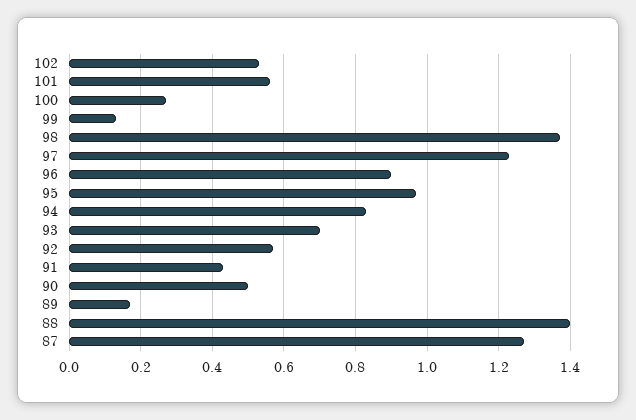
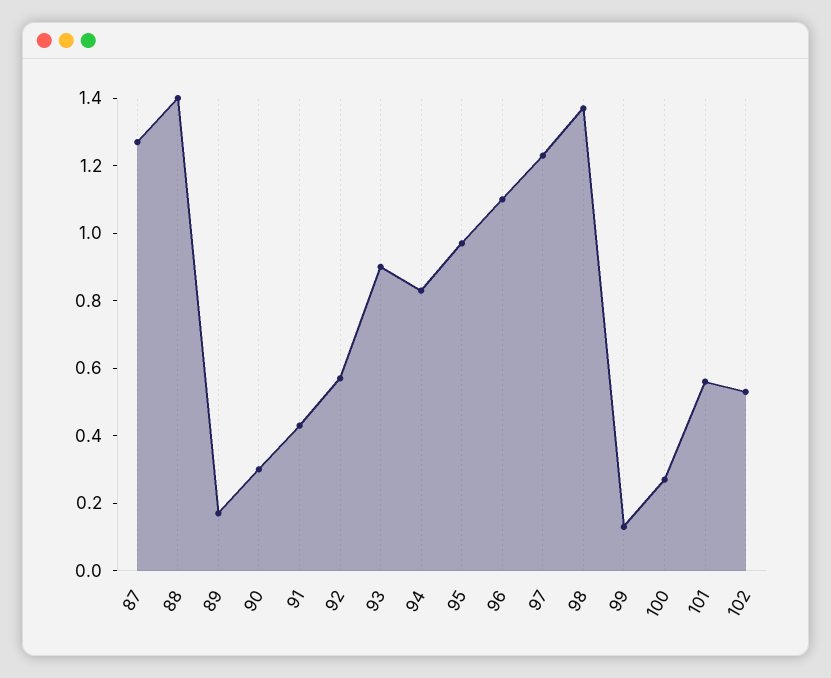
  {
    "102": 0.55,
    "101": 0.55,
    "100": 0.25,
    "99": 0.15,
    "98": 1.35,
    "97": 1.25,
-   "96": 0.9,
+   "96": 1.1,
    "95": 0.95,
    "94": 0.85,
-   "93": 0.7,
+   "93": 0.9,
    "92": 0.55,
    "91": 0.45,
-   "90": 0.5,
+   "90": 0.3,
    "89": 0.15,
    "88": 1.4,
    "87": 1.25
  }

